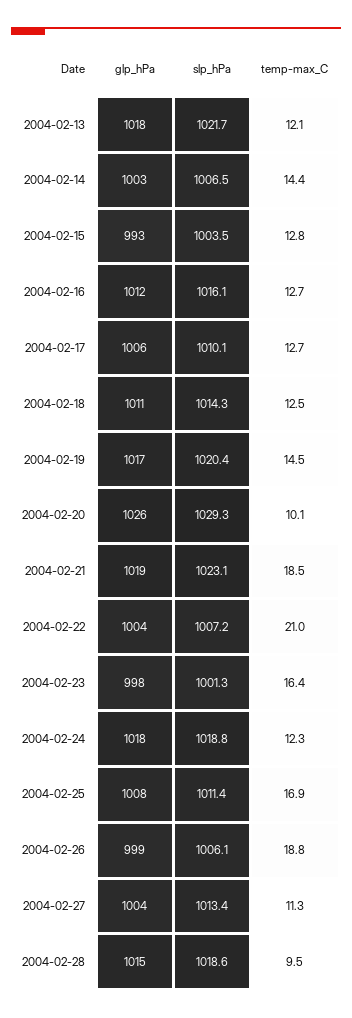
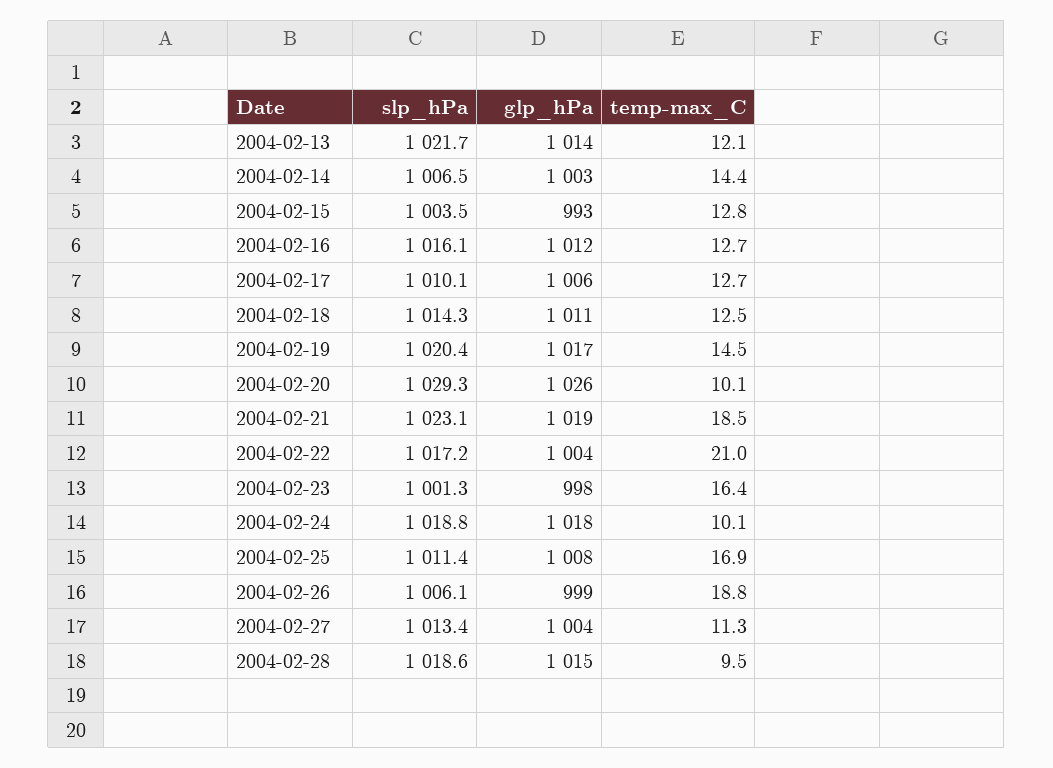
  {
    "glp_hPa": {
-     "2004-02-13": 1018,
+     "2004-02-13": 1014,
      "2004-02-14": 1003,
      "2004-02-15": 993,
      "2004-02-16": 1012,
      "2004-02-17": 1006,
      "2004-02-18": 1011,
      "2004-02-19": 1017,
      "2004-02-20": 1026,
      "2004-02-21": 1019,
      "2004-02-22": 1004,
      "2004-02-23": 998,
      "2004-02-24": 1018,
      "2004-02-25": 1008,
      "2004-02-26": 999,
      "2004-02-27": 1004,
      "2004-02-28": 1015
    },
    "slp_hPa": {
      "2004-02-13": 1021.7,
      "2004-02-14": 1006.5,
      "2004-02-15": 1003.5,
      "2004-02-16": 1016.1,
      "2004-02-17": 1010.1,
      "2004-02-18": 1014.3,
      "2004-02-19": 1020.4,
      "2004-02-20": 1029.3,
      "2004-02-21": 1023.1,
-     "2004-02-22": 1007.2,
+     "2004-02-22": 1017.2,
      "2004-02-23": 1001.3,
      "2004-02-24": 1018.8,
      "2004-02-25": 1011.4,
      "2004-02-26": 1006.1,
      "2004-02-27": 1013.4,
      "2004-02-28": 1018.6
    },
    "temp-max_C": {
      "2004-02-13": 12.1,
      "2004-02-14": 14.4,
      "2004-02-15": 12.8,
      "2004-02-16": 12.7,
      "2004-02-17": 12.7,
      "2004-02-18": 12.5,
      "2004-02-19": 14.5,
      "2004-02-20": 10.1,
      "2004-02-21": 18.5,
      "2004-02-22": 21,
      "2004-02-23": 16.4,
-     "2004-02-24": 12.3,
+     "2004-02-24": 10.1,
      "2004-02-25": 16.9,
      "2004-02-26": 18.8,
      "2004-02-27": 11.3,
      "2004-02-28": 9.5
    }
  }

